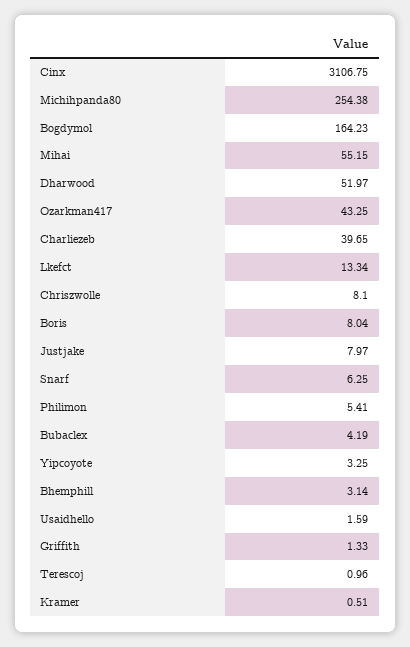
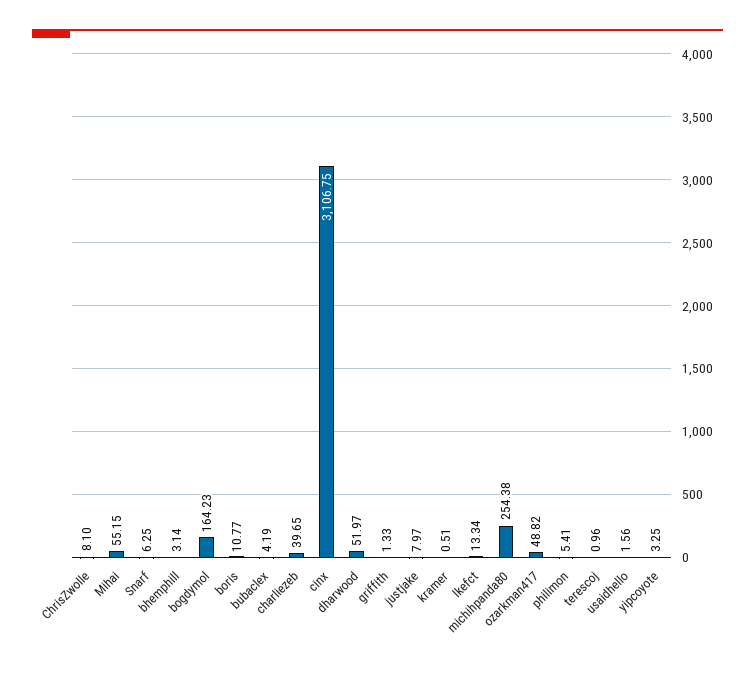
  {
    "Cinx": 3106.75,
    "Michihpanda80": 254.38,
    "Bogdymol": 164.23,
    "Mihai": 55.15,
    "Dharwood": 51.97,
-   "Ozarkman417": 43.25,
+   "Ozarkman417": 48.82,
    "Charliezeb": 39.65,
    "Lkefct": 13.34,
    "Chriszwolle": 8.1,
-   "Boris": 8.04,
+   "Boris": 10.77,
    "Justjake": 7.97,
    "Snarf": 6.25,
    "Philimon": 5.41,
    "Bubaclex": 4.19,
    "Yipcoyote": 3.25,
    "Bhemphill": 3.14,
-   "Usaidhello": 1.59,
+   "Usaidhello": 1.56,
    "Griffith": 1.33,
    "Terescoj": 0.96,
    "Kramer": 0.51
  }

